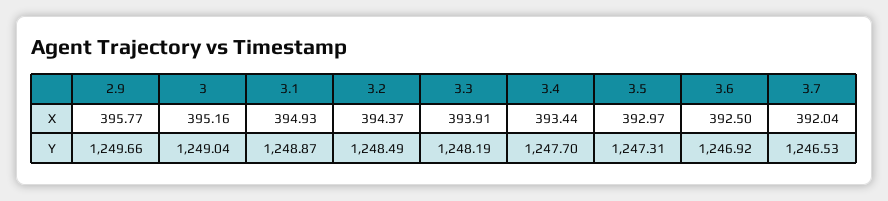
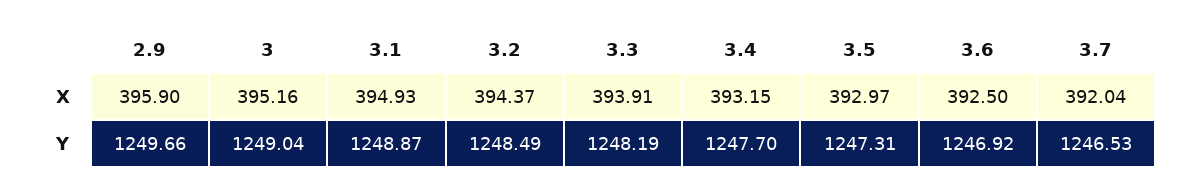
  {
    "2.9": {
-     "X": 395.77,
+     "X": 395.9,
      "Y": 1249.66
    },
    "3": {
      "X": 395.16,
      "Y": 1249.04
    },
    "3.1": {
      "X": 394.93,
      "Y": 1248.87
    },
    "3.2": {
      "X": 394.37,
      "Y": 1248.49
    },
    "3.3": {
      "X": 393.91,
      "Y": 1248.19
    },
    "3.4": {
-     "X": 393.44,
+     "X": 393.15,
      "Y": 1247.7
    },
    "3.5": {
      "X": 392.97,
      "Y": 1247.31
    },
    "3.6": {
      "X": 392.5,
      "Y": 1246.92
    },
    "3.7": {
      "X": 392.04,
      "Y": 1246.53
    }
  }

